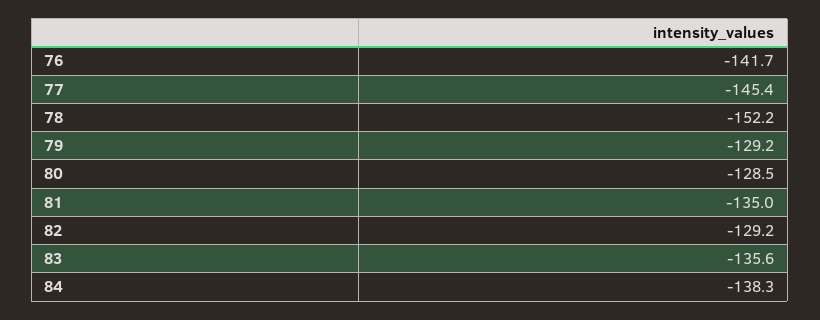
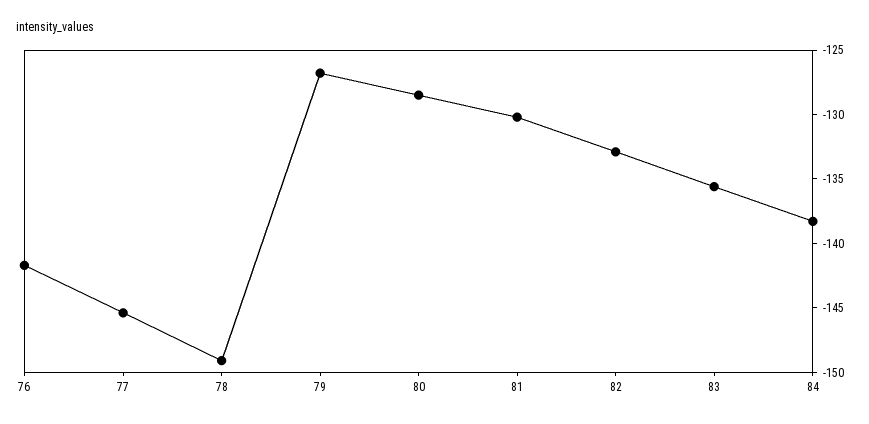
  {
    "76": -141.7,
    "77": -145.4,
-   "78": -152.2,
+   "78": -149,
-   "79": -129.2,
+   "79": -127,
    "80": -128.5,
-   "81": -135,
+   "81": -130,
-   "82": -129.2,
+   "82": -133,
    "83": -135.6,
    "84": -138.3
  }

